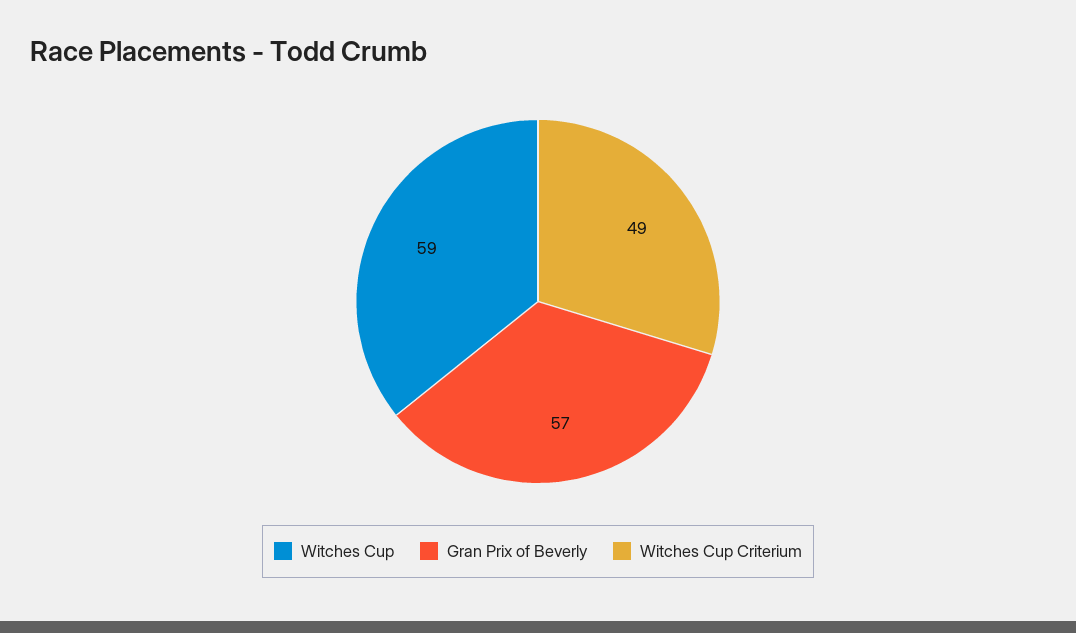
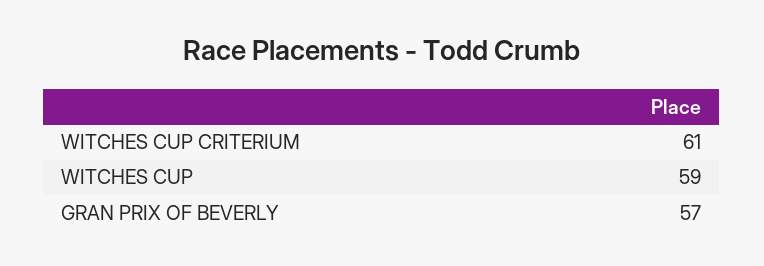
  {
    "Witches Cup": 59,
    "Gran Prix of Beverly": 57,
-   "Witches Cup Criterium": 49
+   "Witches Cup Criterium": 61
  }

